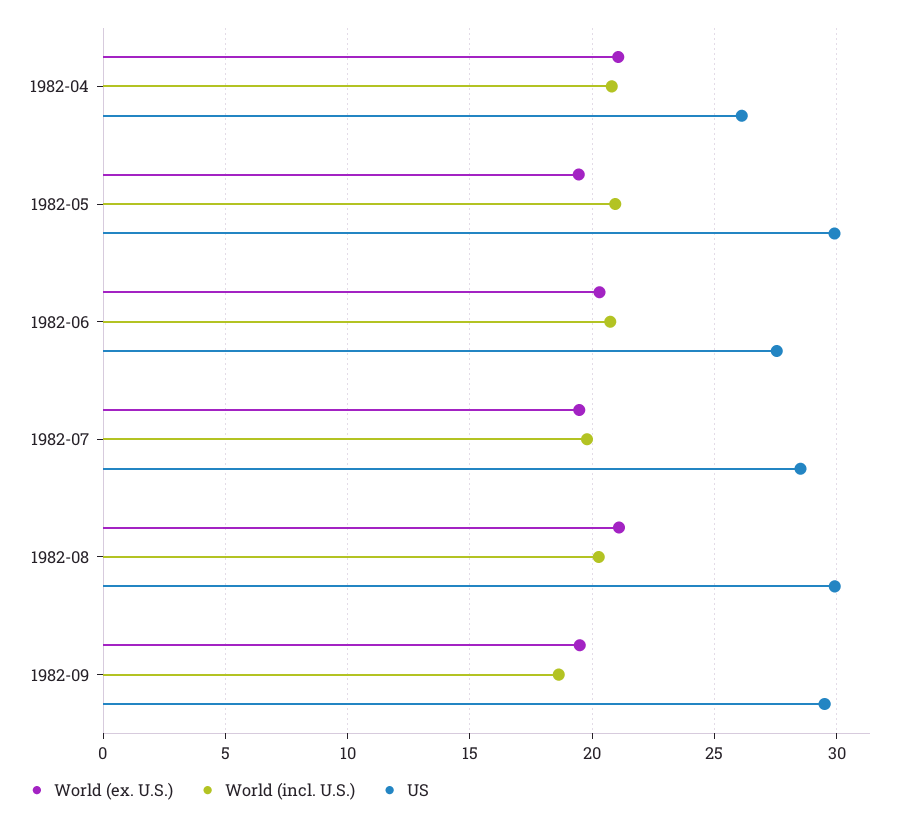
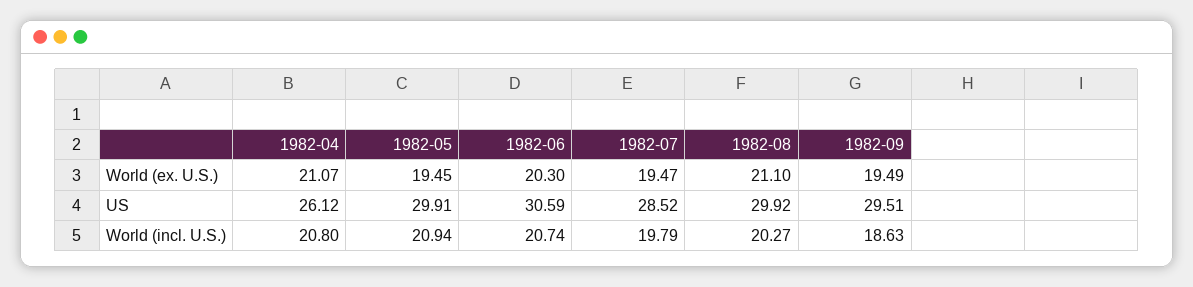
  {
    "World (ex. U.S.)": {
      "1982-04": 21.07,
      "1982-05": 19.45,
      "1982-06": 20.3,
      "1982-07": 19.47,
      "1982-08": 21.1,
      "1982-09": 19.49
    },
    "World (incl. U.S.)": {
      "1982-04": 20.8,
      "1982-05": 20.94,
      "1982-06": 20.74,
      "1982-07": 19.79,
      "1982-08": 20.27,
      "1982-09": 18.63
    },
    "US": {
      "1982-04": 26.12,
      "1982-05": 29.91,
-     "1982-06": 27.5,
+     "1982-06": 30.59,
      "1982-07": 28.52,
      "1982-08": 29.92,
      "1982-09": 29.51
    }
  }

